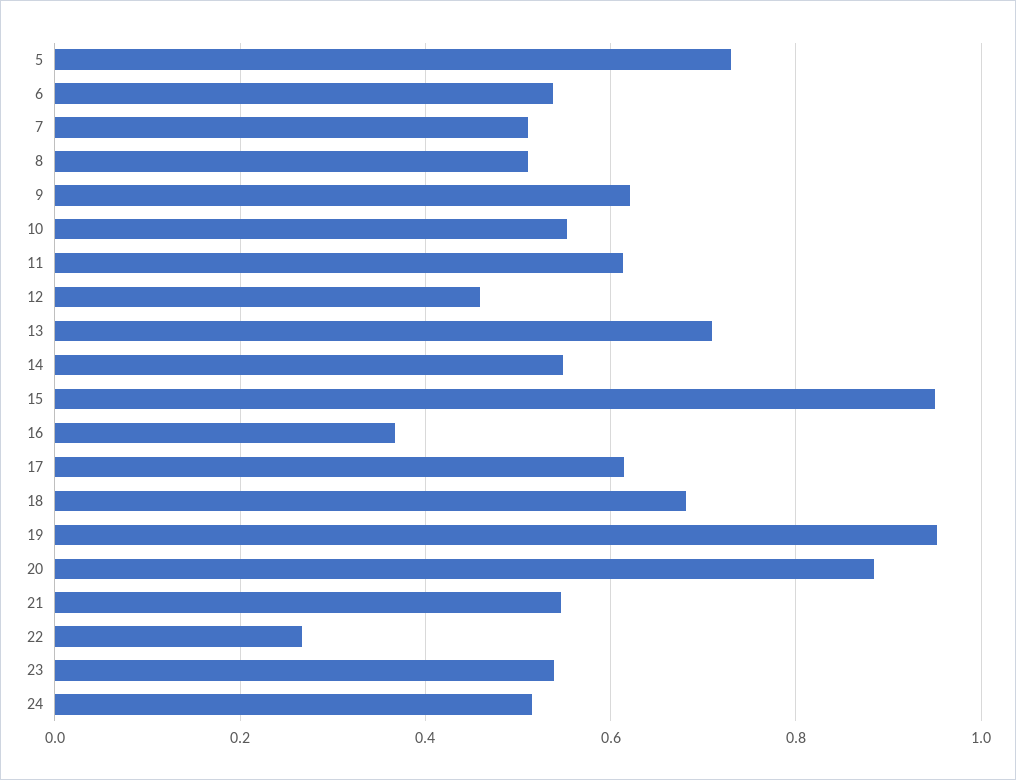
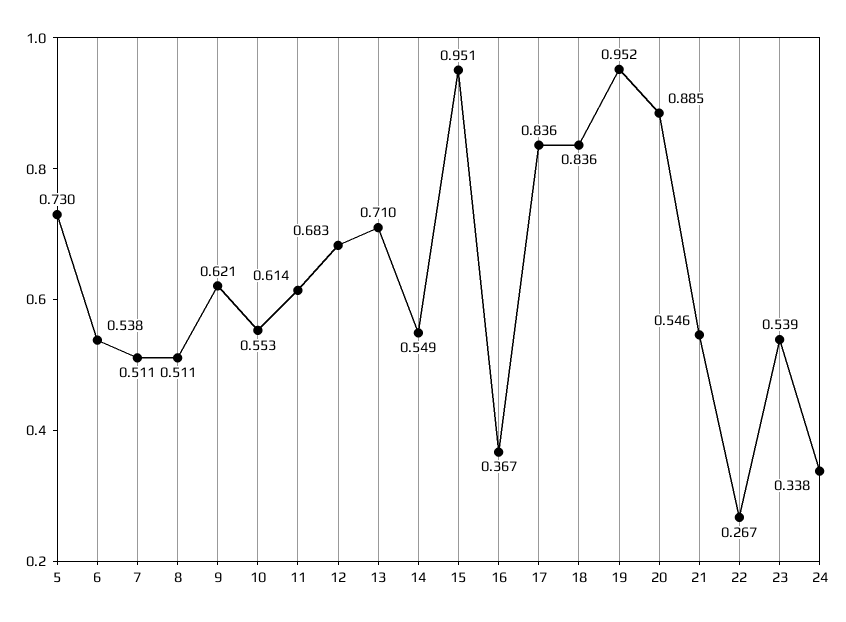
  {
    "5": 0.73,
    "6": 0.538,
    "7": 0.511,
    "8": 0.511,
    "9": 0.621,
    "10": 0.553,
    "11": 0.614,
-   "12": 0.46,
+   "12": 0.683,
    "13": 0.71,
    "14": 0.549,
    "15": 0.951,
    "16": 0.367,
-   "17": 0.62,
+   "17": 0.836,
-   "18": 0.68,
+   "18": 0.836,
    "19": 0.952,
    "20": 0.885,
    "21": 0.546,
    "22": 0.267,
    "23": 0.539,
-   "24": 0.52
+   "24": 0.338
  }

